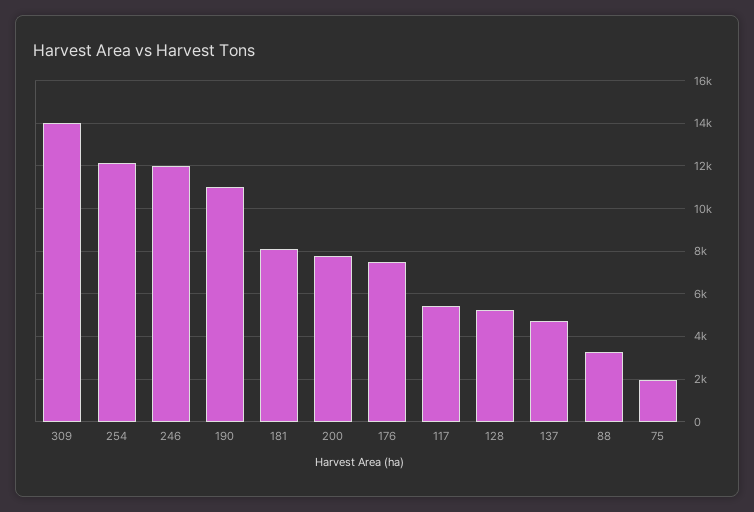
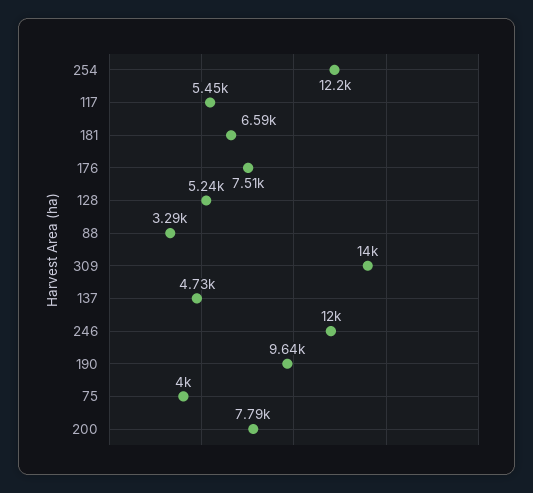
  {
    "309": 14000,
    "254": 12200,
    "246": 12000,
-   "190": 11000,
+   "190": 9640,
-   "181": 8000,
+   "181": 6590,
    "200": 7790,
    "176": 7510,
    "117": 5450,
    "128": 5240,
    "137": 4730,
    "88": 3290,
-   "75": 2000
+   "75": 4000
  }

